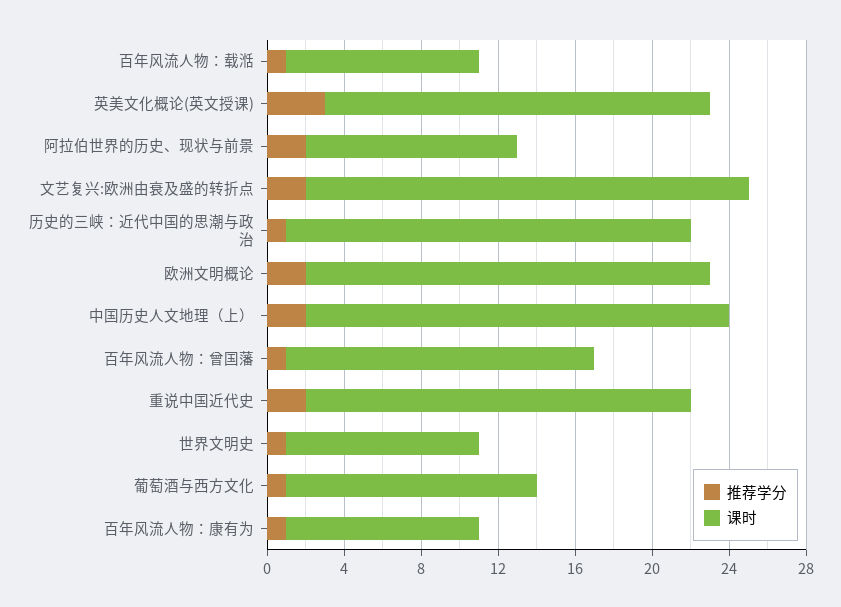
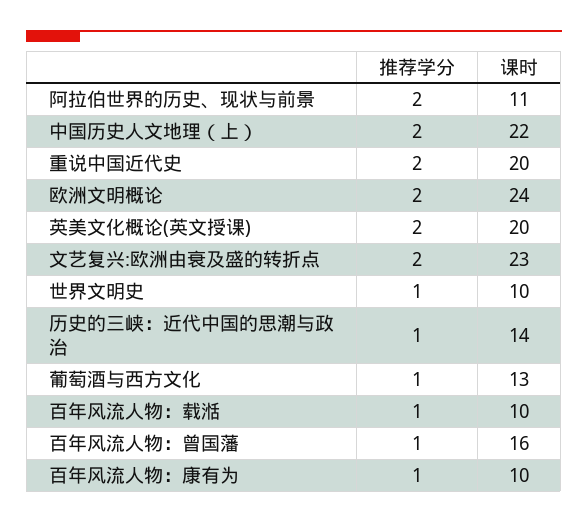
  {
    "推荐学分": {
      "百年风流人物：载湉": 1,
-     "英美文化概论(英文授课)": 3,
+     "英美文化概论(英文授课)": 2,
      "阿拉伯世界的历史、现状与前景": 2,
      "文艺复兴:欧洲由衰及盛的转折点": 2,
      "历史的三峡：近代中国的思潮与政治": 1,
      "欧洲文明概论": 2,
      "中国历史人文地理（上）": 2,
      "百年风流人物：曾国藩": 1,
      "重说中国近代史": 2,
      "世界文明史": 1,
      "葡萄酒与西方文化": 1,
      "百年风流人物：康有为": 1
    },
    "课时": {
      "百年风流人物：载湉": 10,
      "英美文化概论(英文授课)": 20,
      "阿拉伯世界的历史、现状与前景": 11,
      "文艺复兴:欧洲由衰及盛的转折点": 23,
-     "历史的三峡：近代中国的思潮与政治": 21,
+     "历史的三峡：近代中国的思潮与政治": 14,
-     "欧洲文明概论": 21,
+     "欧洲文明概论": 24,
      "中国历史人文地理（上）": 22,
      "百年风流人物：曾国藩": 16,
      "重说中国近代史": 20,
      "世界文明史": 10,
      "葡萄酒与西方文化": 13,
      "百年风流人物：康有为": 10
    }
  }

